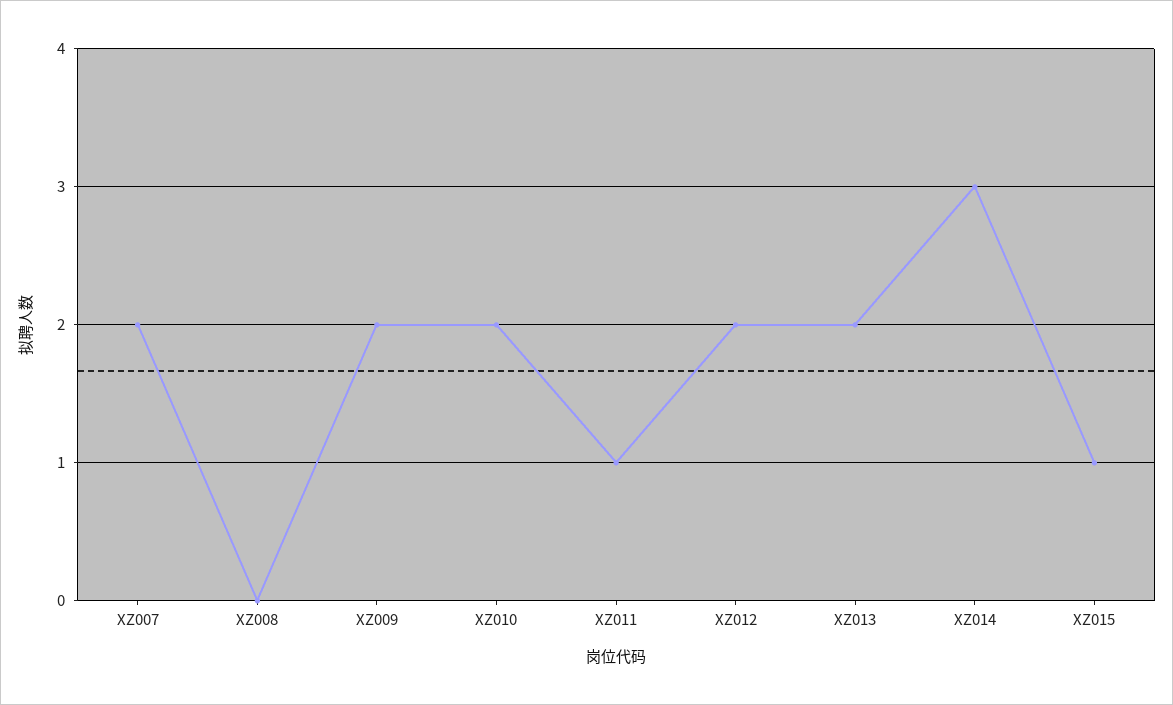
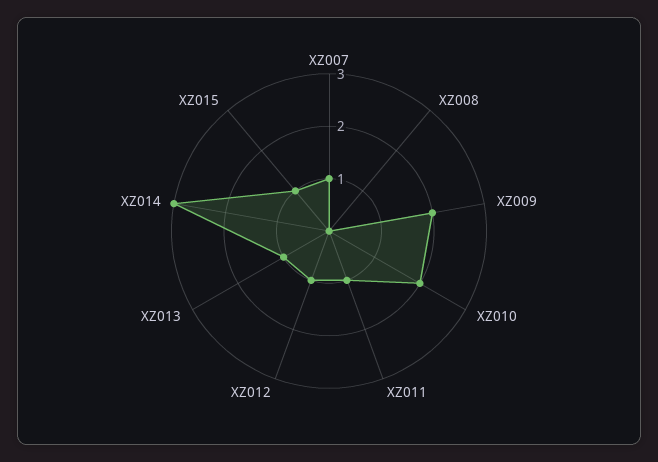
  {
-   "XZ007": 2,
+   "XZ007": 1,
    "XZ008": 0,
    "XZ009": 2,
    "XZ010": 2,
    "XZ011": 1,
-   "XZ012": 2,
+   "XZ012": 1,
-   "XZ013": 2,
+   "XZ013": 1,
    "XZ014": 3,
    "XZ015": 1
  }

